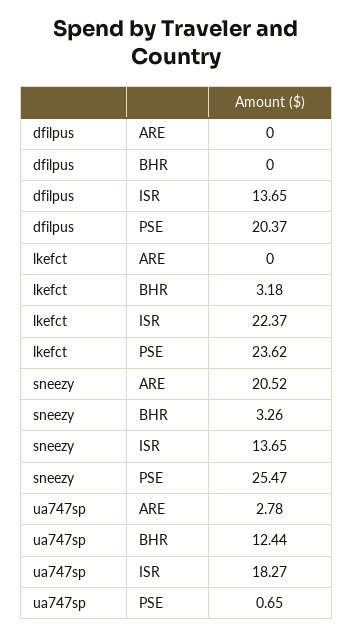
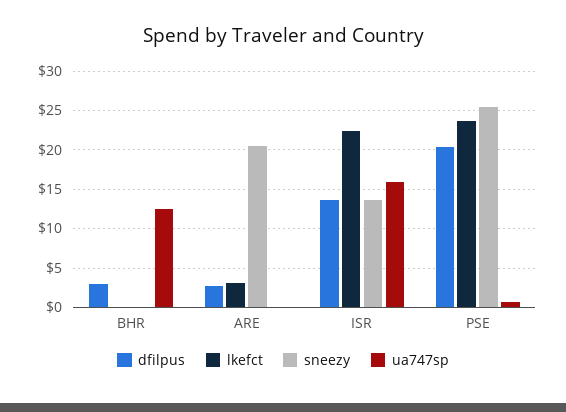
  {
    "dfilpus": {
-     "ARE": 0,
+     "ARE": 3,
-     "BHR": 0,
+     "BHR": 3,
      "ISR": 13.65,
      "PSE": 20.37
    },
    "lkefct": {
-     "ARE": 0,
+     "ARE": 3,
-     "BHR": 3.18,
+     "BHR": 0,
      "ISR": 22.37,
      "PSE": 23.62
    },
    "sneezy": {
      "ARE": 20.52,
-     "BHR": 3.26,
+     "BHR": 0,
      "ISR": 13.65,
      "PSE": 25.47
    },
    "ua747sp": {
-     "ARE": 2.78,
+     "ARE": 0,
      "BHR": 12.44,
-     "ISR": 18.27,
+     "ISR": 16,
      "PSE": 0.65
    }
  }

